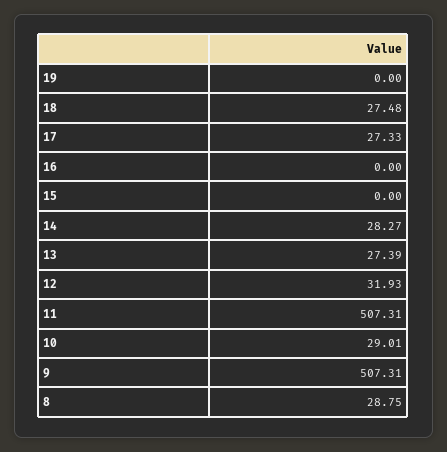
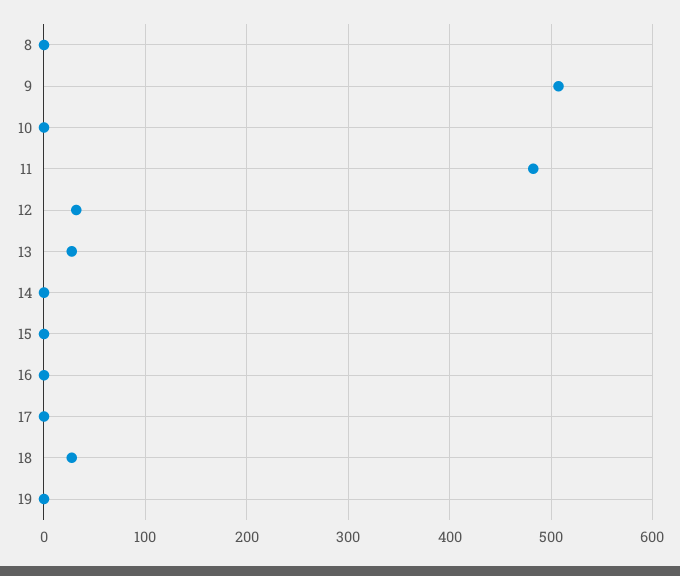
  {
    "19": 0,
    "18": 27.48,
-   "17": 27.33,
+   "17": 0,
    "16": 0,
    "15": 0,
-   "14": 28.27,
+   "14": 0,
    "13": 27.39,
    "12": 31.93,
-   "11": 507.31,
+   "11": 480,
-   "10": 29.01,
+   "10": 0,
    "9": 507.31,
-   "8": 28.75
+   "8": 0
  }

